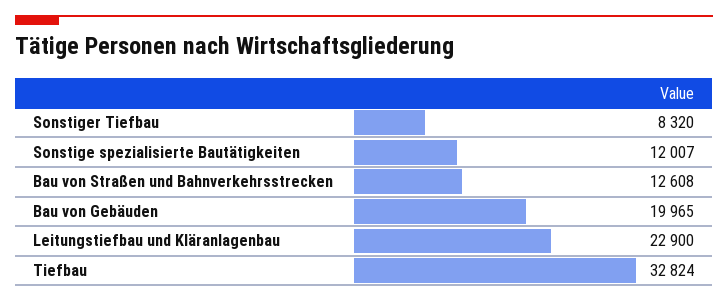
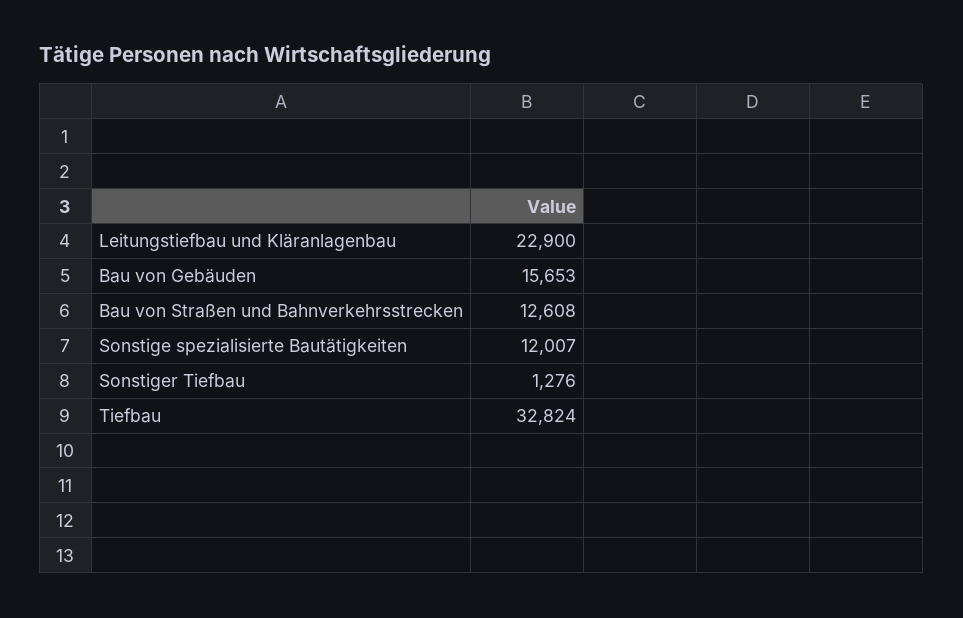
  {
-   "Sonstiger Tiefbau": 8320,
+   "Sonstiger Tiefbau": 1276,
    "Sonstige spezialisierte Bautätigkeiten": 12007,
    "Bau von Straßen und Bahnverkehrsstrecken": 12608,
-   "Bau von Gebäuden": 19965,
+   "Bau von Gebäuden": 15653,
    "Leitungstiefbau und Kläranlagenbau": 22900,
    "Tiefbau": 32824
  }

